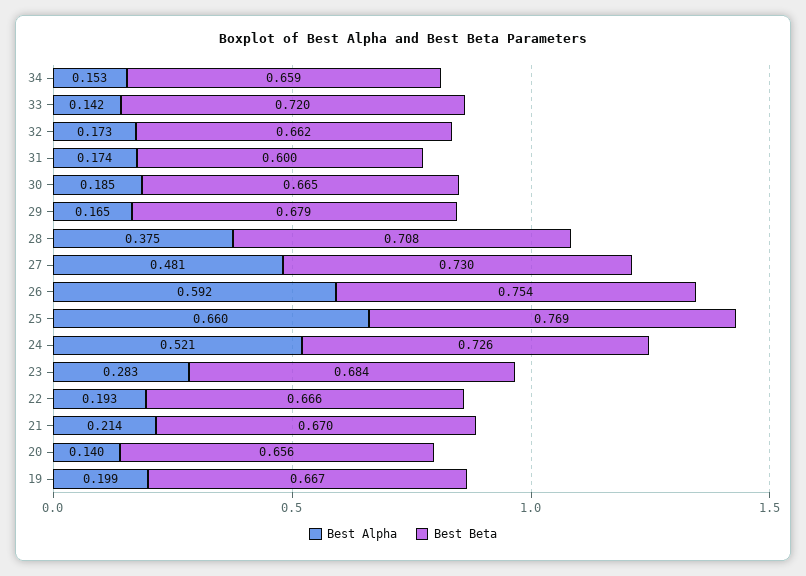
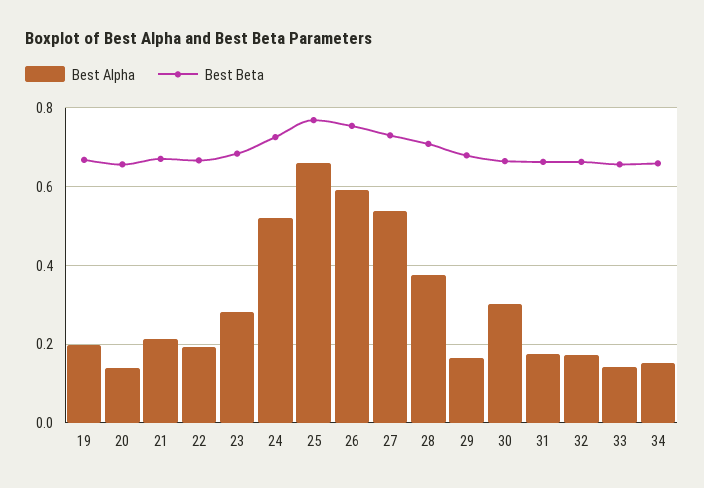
  {
    "Best Alpha": {
      "34": 0.153,
      "33": 0.142,
      "32": 0.173,
      "31": 0.174,
-     "30": 0.185,
+     "30": 0.3,
      "29": 0.165,
      "28": 0.375,
-     "27": 0.481,
+     "27": 0.54,
      "26": 0.592,
      "25": 0.66,
      "24": 0.521,
      "23": 0.283,
      "22": 0.193,
      "21": 0.214,
      "20": 0.14,
      "19": 0.199
    },
    "Best Beta": {
      "34": 0.659,
-     "33": 0.72,
+     "33": 0.66,
      "32": 0.662,
-     "31": 0.6,
+     "31": 0.66,
      "30": 0.665,
      "29": 0.679,
      "28": 0.708,
      "27": 0.73,
      "26": 0.754,
      "25": 0.769,
      "24": 0.726,
      "23": 0.684,
      "22": 0.666,
      "21": 0.67,
      "20": 0.656,
      "19": 0.667
    }
  }

